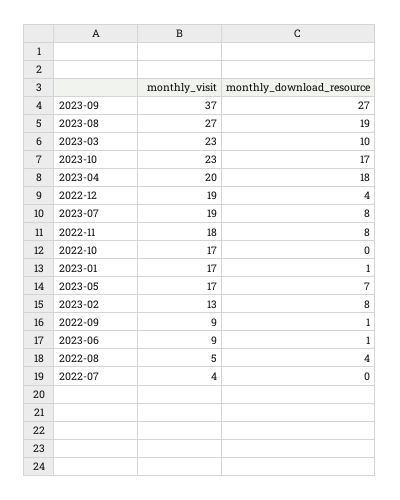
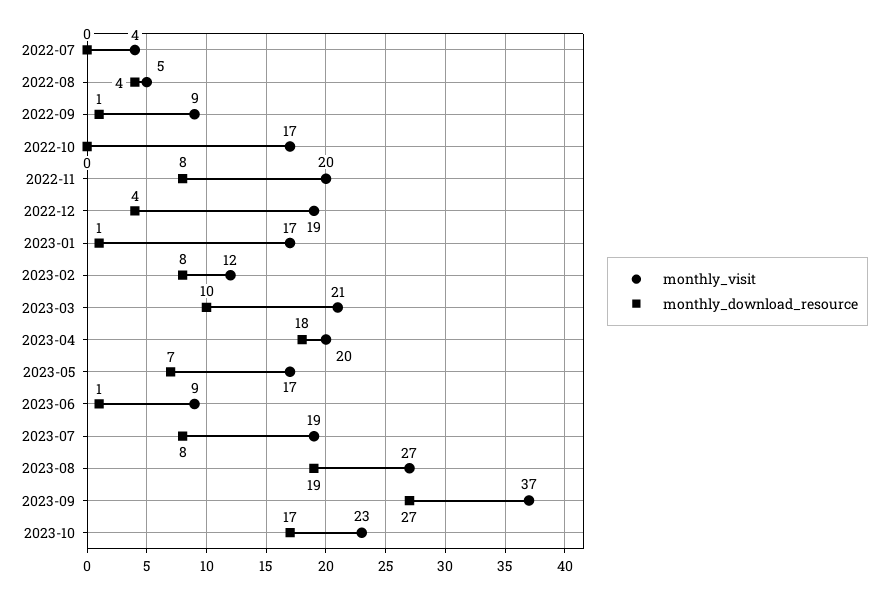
  {
    "monthly_visit": {
      "2023-09": 37,
      "2023-08": 27,
-     "2023-03": 23,
+     "2023-03": 21,
      "2023-10": 23,
      "2023-04": 20,
      "2022-12": 19,
      "2023-07": 19,
-     "2022-11": 18,
+     "2022-11": 20,
      "2022-10": 17,
      "2023-01": 17,
      "2023-05": 17,
-     "2023-02": 13,
+     "2023-02": 12,
      "2022-09": 9,
      "2023-06": 9,
      "2022-08": 5,
      "2022-07": 4
    },
    "monthly_download_resource": {
      "2023-09": 27,
      "2023-08": 19,
      "2023-03": 10,
      "2023-10": 17,
      "2023-04": 18,
      "2022-12": 4,
      "2023-07": 8,
      "2022-11": 8,
      "2022-10": 0,
      "2023-01": 1,
      "2023-05": 7,
      "2023-02": 8,
      "2022-09": 1,
      "2023-06": 1,
      "2022-08": 4,
      "2022-07": 0
    }
  }

